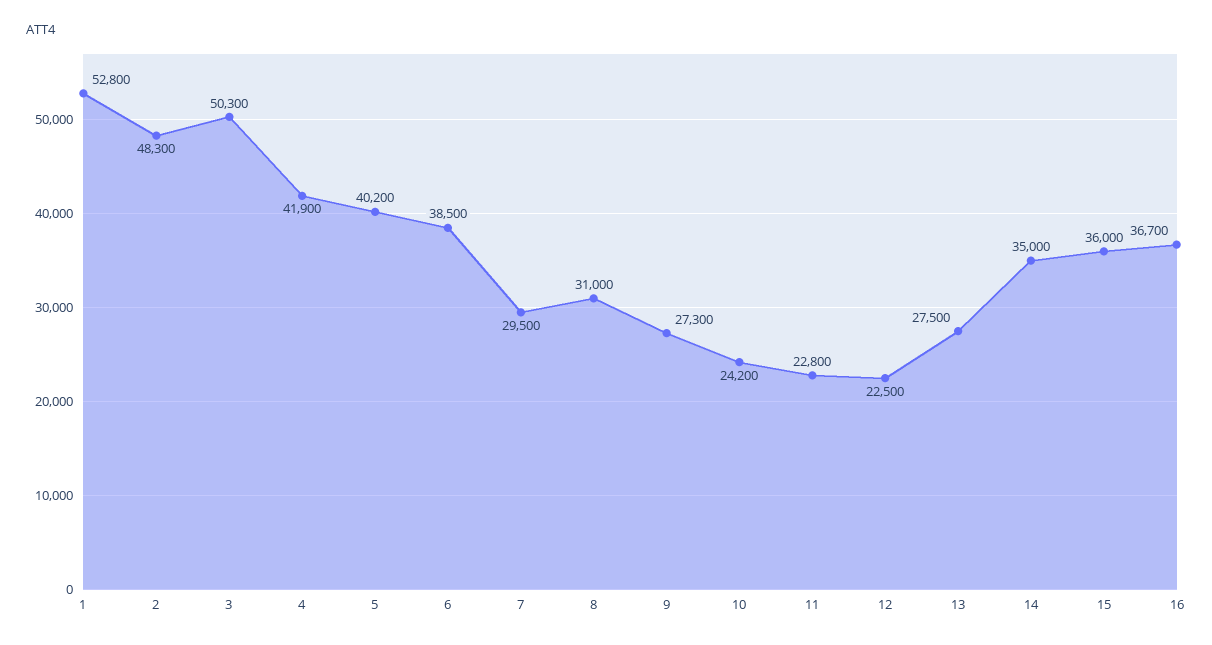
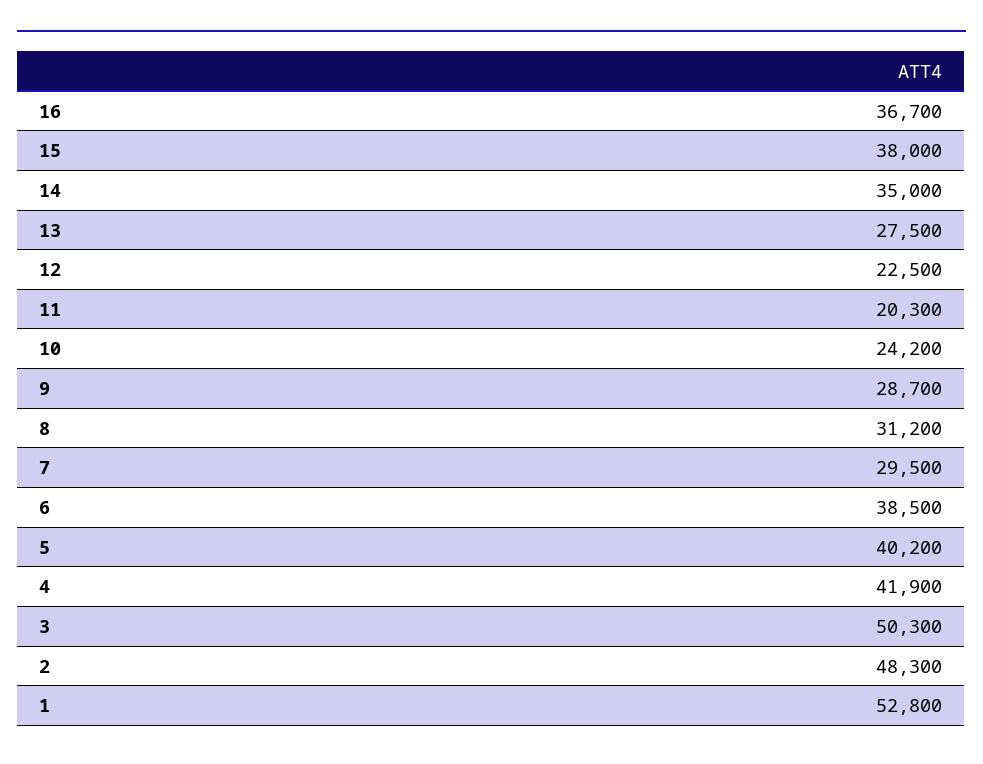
  {
    "1": 52800,
    "2": 48300,
    "3": 50300,
    "4": 41900,
    "5": 40200,
    "6": 38500,
    "7": 29500,
-   "8": 31000,
+   "8": 31200,
-   "9": 27300,
+   "9": 28700,
    "10": 24200,
-   "11": 22800,
+   "11": 20300,
    "12": 22500,
    "13": 27500,
    "14": 35000,
-   "15": 36000,
+   "15": 38000,
    "16": 36700
  }

